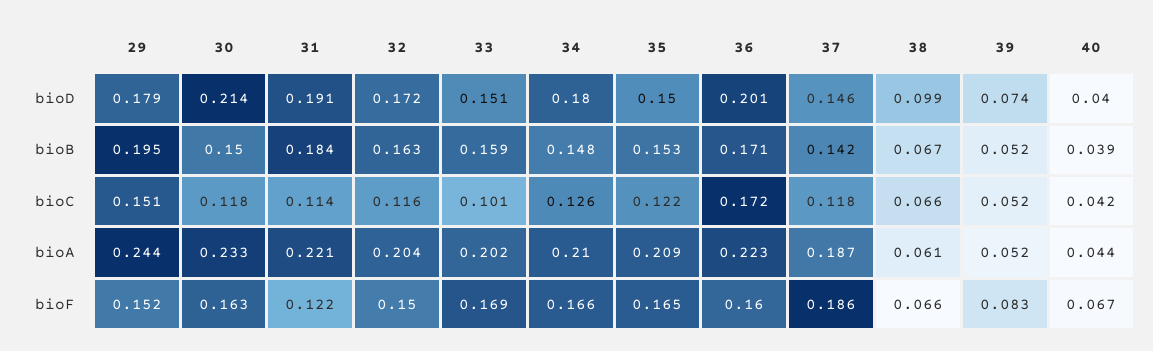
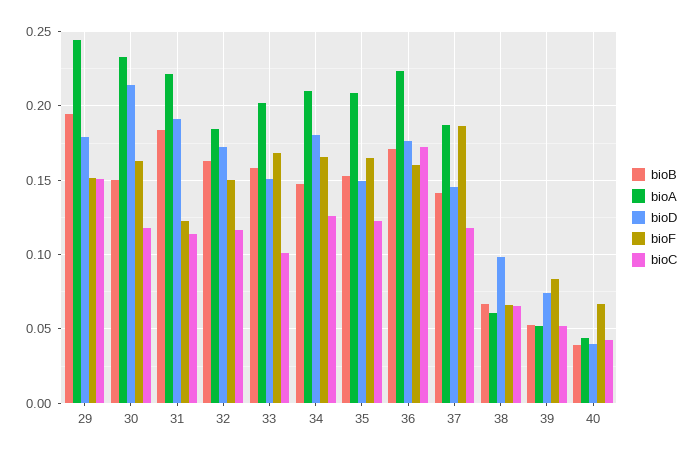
  {
    "bioD": {
      "29": 0.179,
      "30": 0.214,
      "31": 0.191,
      "32": 0.172,
      "33": 0.151,
      "34": 0.18,
      "35": 0.15,
-     "36": 0.201,
+     "36": 0.175,
      "37": 0.146,
      "38": 0.099,
      "39": 0.074,
      "40": 0.04
    },
    "bioB": {
      "29": 0.195,
      "30": 0.15,
      "31": 0.184,
      "32": 0.163,
      "33": 0.159,
      "34": 0.148,
      "35": 0.153,
      "36": 0.171,
      "37": 0.142,
      "38": 0.067,
      "39": 0.052,
      "40": 0.039
    },
    "bioC": {
      "29": 0.151,
      "30": 0.118,
      "31": 0.114,
      "32": 0.116,
      "33": 0.101,
      "34": 0.126,
      "35": 0.122,
      "36": 0.172,
      "37": 0.118,
      "38": 0.066,
      "39": 0.052,
      "40": 0.042
    },
    "bioA": {
      "29": 0.244,
      "30": 0.233,
      "31": 0.221,
-     "32": 0.204,
+     "32": 0.185,
      "33": 0.202,
      "34": 0.21,
      "35": 0.209,
      "36": 0.223,
      "37": 0.187,
      "38": 0.061,
      "39": 0.052,
      "40": 0.044
    },
    "bioF": {
      "29": 0.152,
      "30": 0.163,
      "31": 0.122,
      "32": 0.15,
      "33": 0.169,
      "34": 0.166,
      "35": 0.165,
      "36": 0.16,
      "37": 0.186,
      "38": 0.066,
      "39": 0.083,
      "40": 0.067
    }
  }

